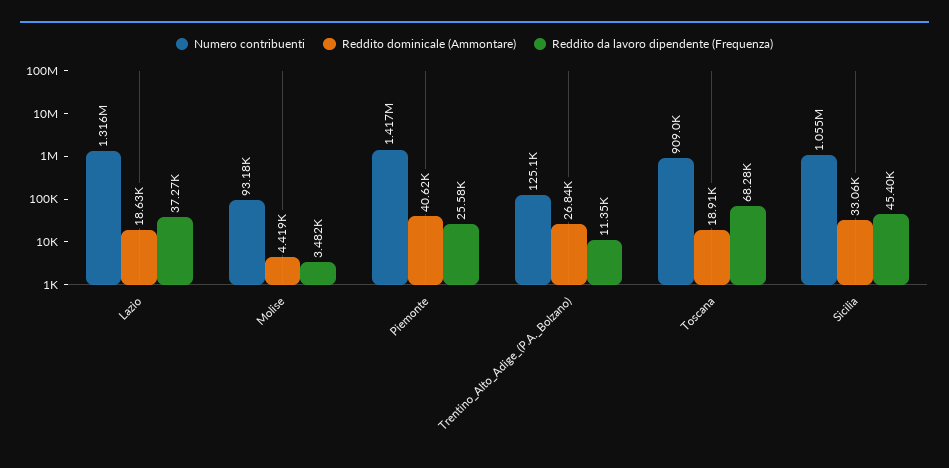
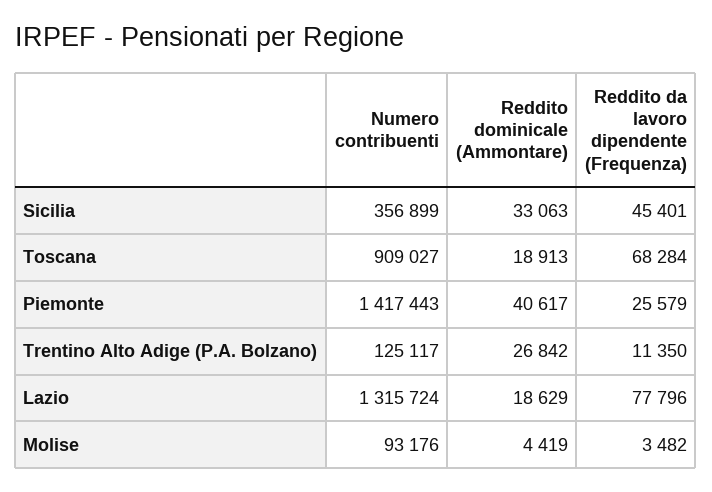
  {
    "Numero contribuenti": {
      "Lazio": 1315724,
      "Molise": 93176,
      "Piemonte": 1417443,
      "Trentino_Alto_Adige_(P.A._Bolzano)": 125117,
      "Toscana": 909027,
-     "Sicilia": 1055000
+     "Sicilia": 356899
    },
    "Reddito dominicale (Ammontare)": {
      "Lazio": 18629,
      "Molise": 4419,
      "Piemonte": 40617,
      "Trentino_Alto_Adige_(P.A._Bolzano)": 26842,
      "Toscana": 18913,
      "Sicilia": 33063
    },
    "Reddito da lavoro dipendente (Frequenza)": {
-     "Lazio": 37270,
+     "Lazio": 77796,
      "Molise": 3482,
      "Piemonte": 25579,
      "Trentino_Alto_Adige_(P.A._Bolzano)": 11350,
      "Toscana": 68284,
      "Sicilia": 45401
    }
  }

